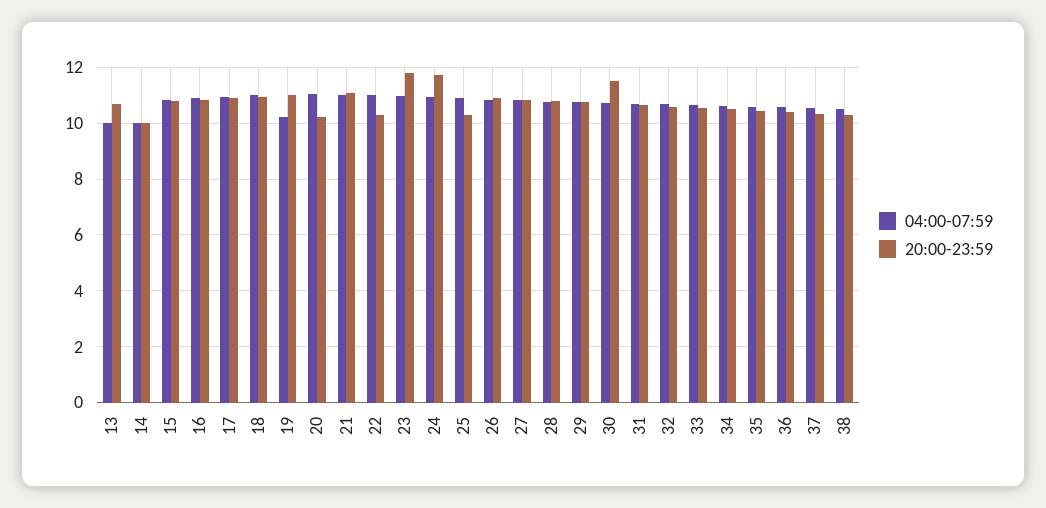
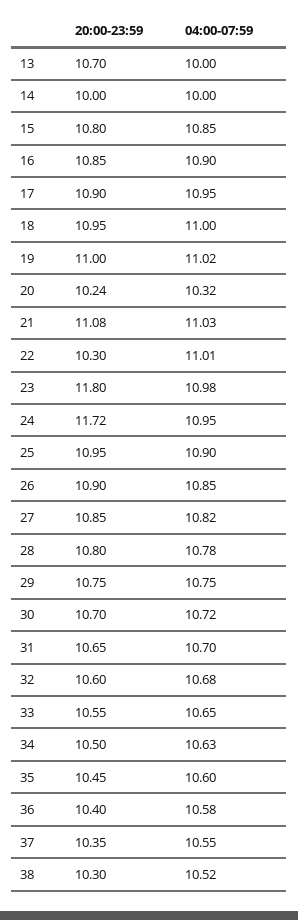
  {
    "04:00-07:59": {
      "13": 10,
      "14": 10,
      "15": 10.85,
      "16": 10.9,
      "17": 10.95,
      "18": 11,
-     "19": 10.25,
+     "19": 11.02,
-     "20": 11,
+     "20": 10.32,
      "21": 11.03,
      "22": 11.01,
      "23": 10.98,
      "24": 10.95,
      "25": 10.9,
      "26": 10.85,
      "27": 10.82,
      "28": 10.78,
      "29": 10.75,
      "30": 10.72,
      "31": 10.7,
      "32": 10.68,
      "33": 10.65,
      "34": 10.63,
      "35": 10.6,
      "36": 10.58,
      "37": 10.55,
      "38": 10.52
    },
    "20:00-23:59": {
      "13": 10.7,
      "14": 10,
      "15": 10.8,
      "16": 10.85,
      "17": 10.9,
      "18": 10.95,
      "19": 11,
      "20": 10.24,
      "21": 11.08,
      "22": 10.3,
      "23": 11.8,
      "24": 11.72,
-     "25": 10.25,
+     "25": 10.95,
      "26": 10.9,
      "27": 10.85,
      "28": 10.8,
      "29": 10.75,
-     "30": 11.5,
+     "30": 10.7,
      "31": 10.65,
      "32": 10.6,
      "33": 10.55,
      "34": 10.5,
      "35": 10.45,
      "36": 10.4,
      "37": 10.35,
      "38": 10.3
    }
  }

